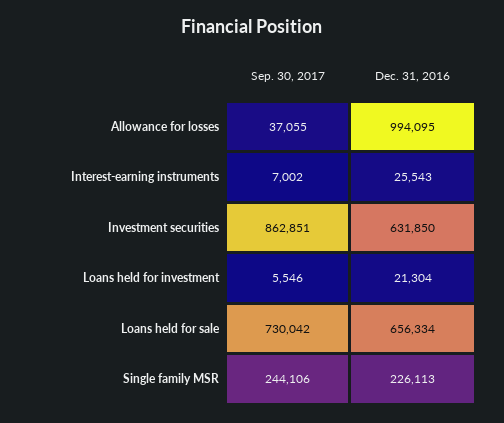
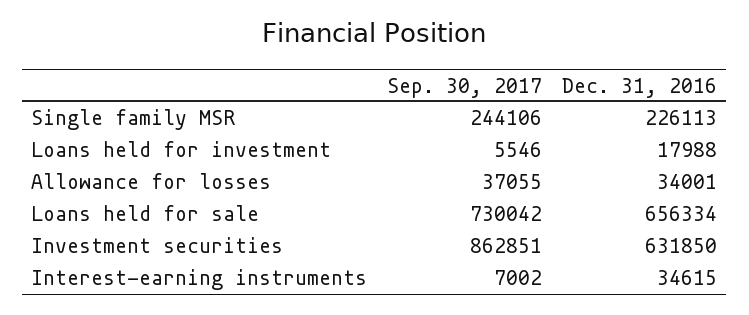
  {
    "Sep. 30, 2017": {
      "Allowance for losses": 37055,
      "Interest-earning instruments": 7002,
      "Investment securities": 862851,
      "Loans held for investment": 5546,
      "Loans held for sale": 730042,
      "Single family MSR": 244106
    },
    "Dec. 31, 2016": {
-     "Allowance for losses": 994095,
+     "Allowance for losses": 34001,
-     "Interest-earning instruments": 25543,
+     "Interest-earning instruments": 34615,
      "Investment securities": 631850,
-     "Loans held for investment": 21304,
+     "Loans held for investment": 17988,
      "Loans held for sale": 656334,
      "Single family MSR": 226113
    }
  }

